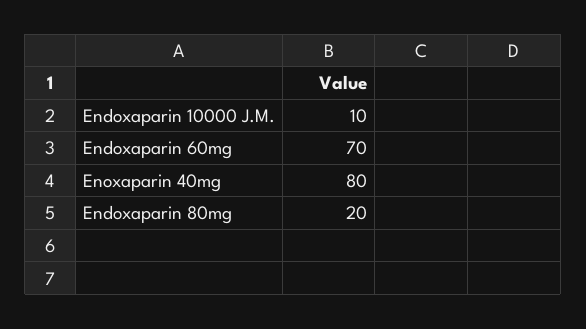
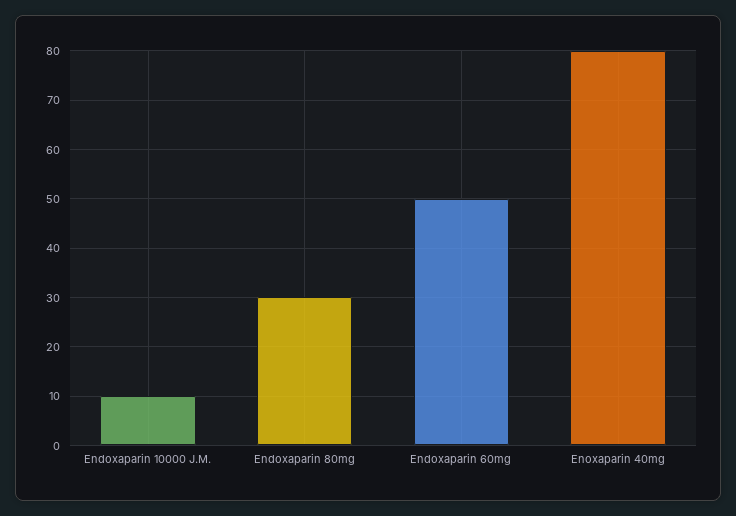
  {
    "Endoxaparin 10000 J.M.": 10,
-   "Endoxaparin 60mg": 70,
+   "Endoxaparin 60mg": 50,
    "Enoxaparin 40mg": 80,
-   "Endoxaparin 80mg": 20
+   "Endoxaparin 80mg": 30
  }

